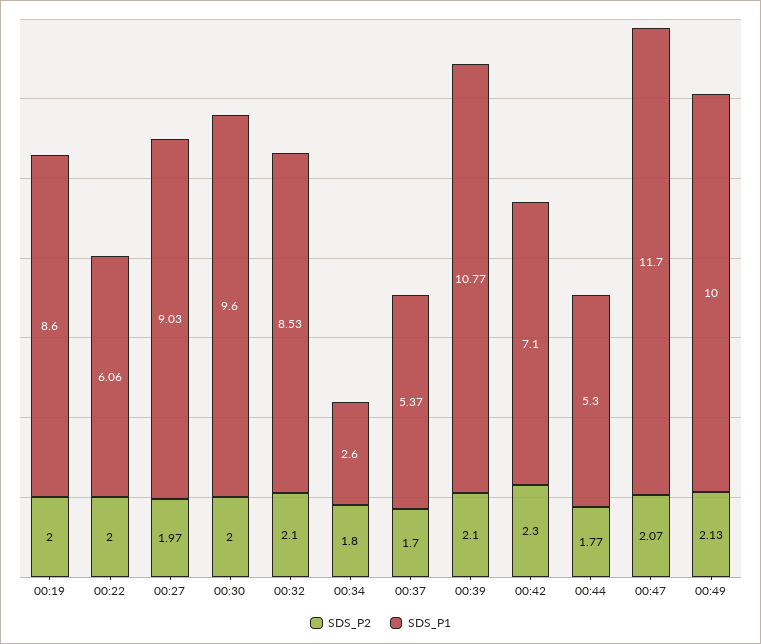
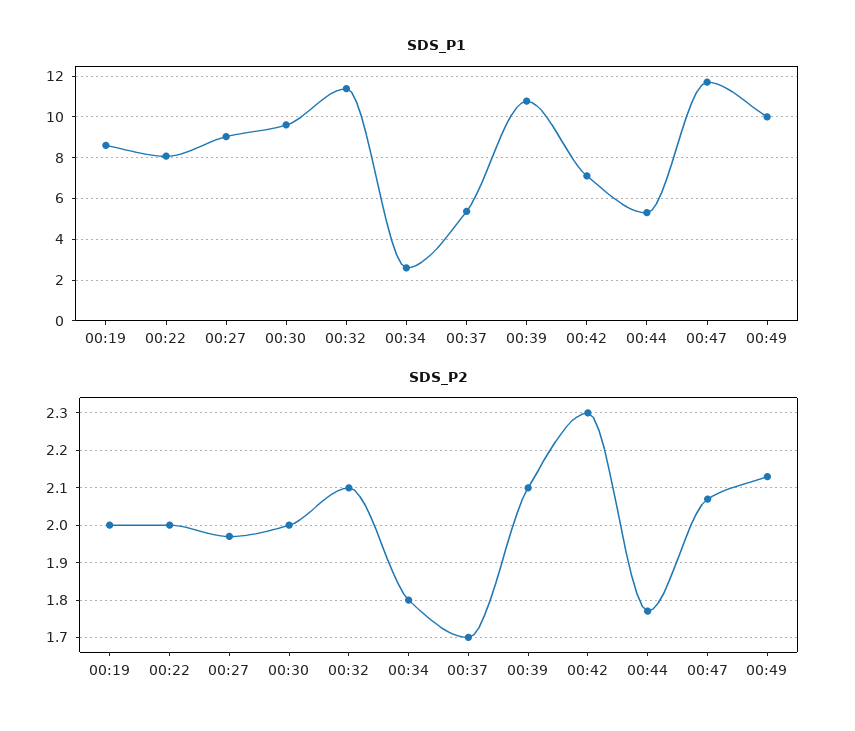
  {
    "SDS_P2": {
      "00:19": 2,
      "00:22": 2,
      "00:27": 1.97,
      "00:30": 2,
      "00:32": 2.1,
      "00:34": 1.8,
      "00:37": 1.7,
      "00:39": 2.1,
      "00:42": 2.3,
      "00:44": 1.77,
      "00:47": 2.07,
      "00:49": 2.13
    },
    "SDS_P1": {
      "00:19": 8.6,
-     "00:22": 6.06,
+     "00:22": 8,
      "00:27": 9.03,
      "00:30": 9.6,
-     "00:32": 8.53,
+     "00:32": 11.5,
      "00:34": 2.6,
      "00:37": 5.37,
      "00:39": 10.77,
      "00:42": 7.1,
      "00:44": 5.3,
      "00:47": 11.7,
      "00:49": 10
    }
  }

